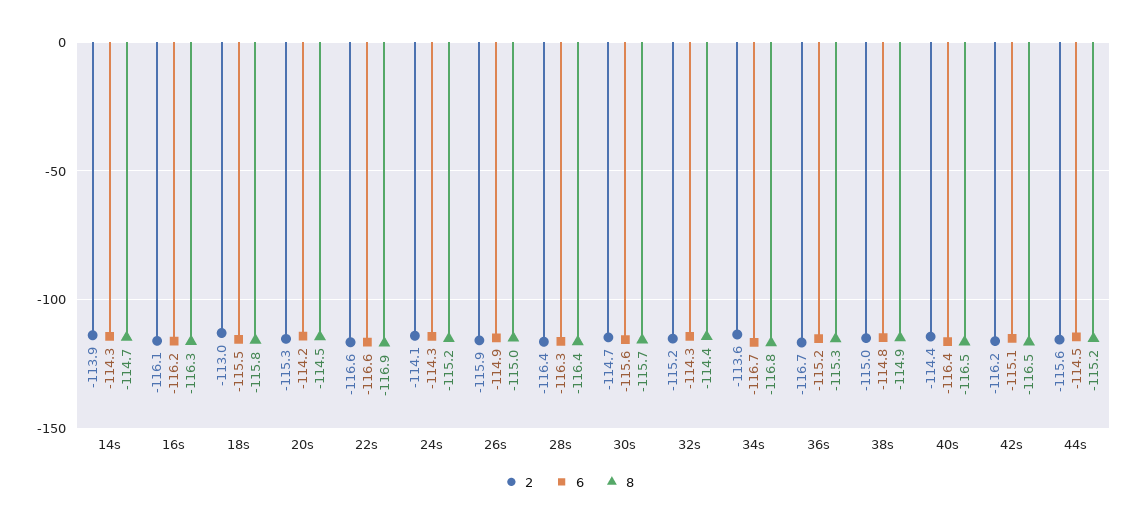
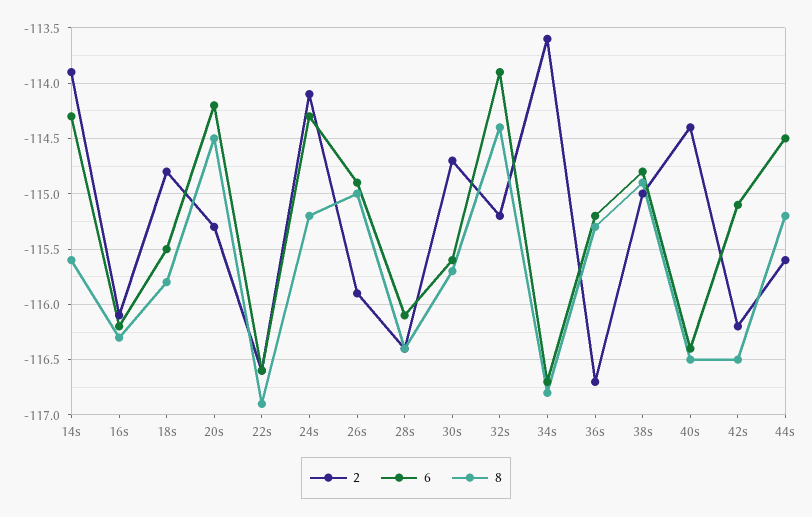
  {
    "2": {
      "14s": -113.9,
      "16s": -116.1,
-     "18s": -113,
+     "18s": -114.8,
      "20s": -115.3,
      "22s": -116.6,
      "24s": -114.1,
      "26s": -115.9,
      "28s": -116.4,
      "30s": -114.7,
      "32s": -115.2,
      "34s": -113.6,
      "36s": -116.7,
      "38s": -115,
      "40s": -114.4,
      "42s": -116.2,
      "44s": -115.6
    },
    "6": {
      "14s": -114.3,
      "16s": -116.2,
      "18s": -115.5,
      "20s": -114.2,
      "22s": -116.6,
      "24s": -114.3,
      "26s": -114.9,
-     "28s": -116.3,
+     "28s": -116.1,
      "30s": -115.6,
-     "32s": -114.3,
+     "32s": -113.9,
      "34s": -116.7,
      "36s": -115.2,
      "38s": -114.8,
      "40s": -116.4,
      "42s": -115.1,
      "44s": -114.5
    },
    "8": {
-     "14s": -114.7,
+     "14s": -115.6,
      "16s": -116.3,
      "18s": -115.8,
      "20s": -114.5,
      "22s": -116.9,
      "24s": -115.2,
      "26s": -115,
      "28s": -116.4,
      "30s": -115.7,
      "32s": -114.4,
      "34s": -116.8,
      "36s": -115.3,
      "38s": -114.9,
      "40s": -116.5,
      "42s": -116.5,
      "44s": -115.2
    }
  }

